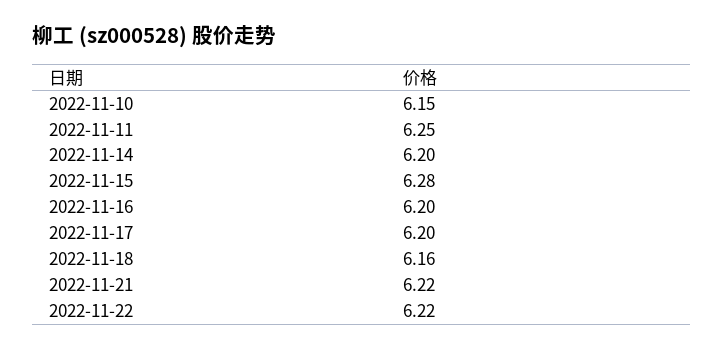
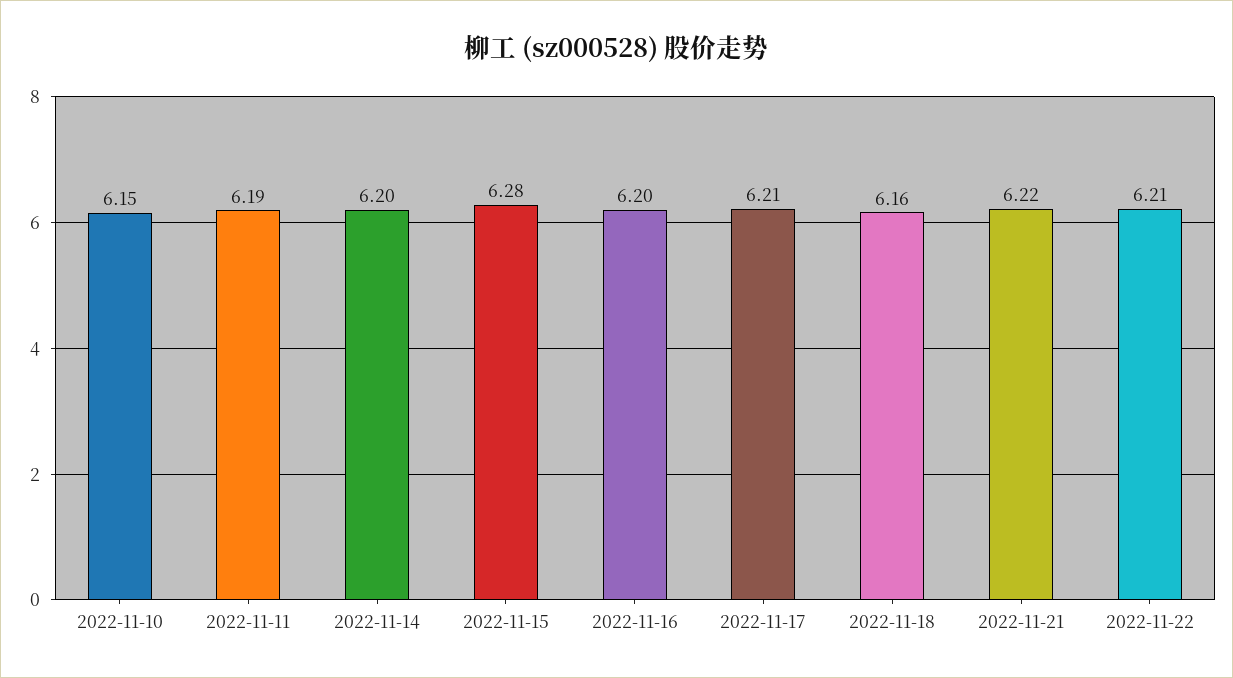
  {
    "2022-11-10": 6.15,
-   "2022-11-11": 6.25,
+   "2022-11-11": 6.19,
    "2022-11-14": 6.2,
    "2022-11-15": 6.28,
    "2022-11-16": 6.2,
-   "2022-11-17": 6.2,
+   "2022-11-17": 6.21,
    "2022-11-18": 6.16,
    "2022-11-21": 6.22,
-   "2022-11-22": 6.22
+   "2022-11-22": 6.21
  }

